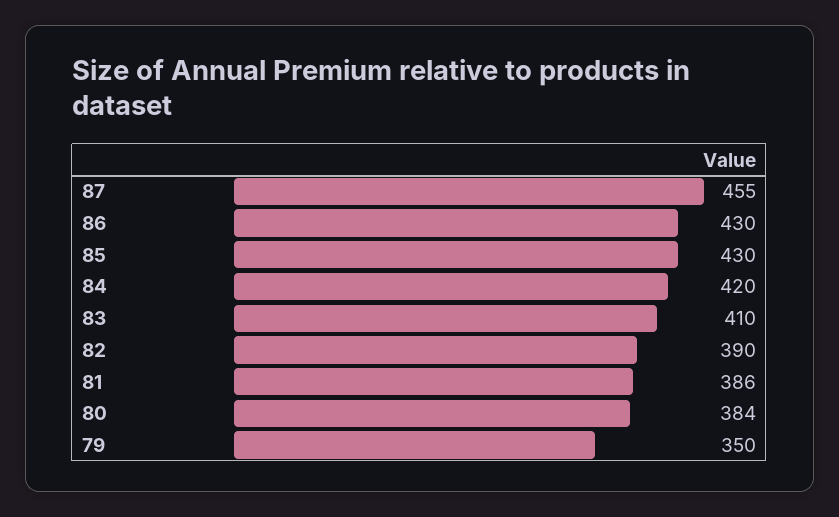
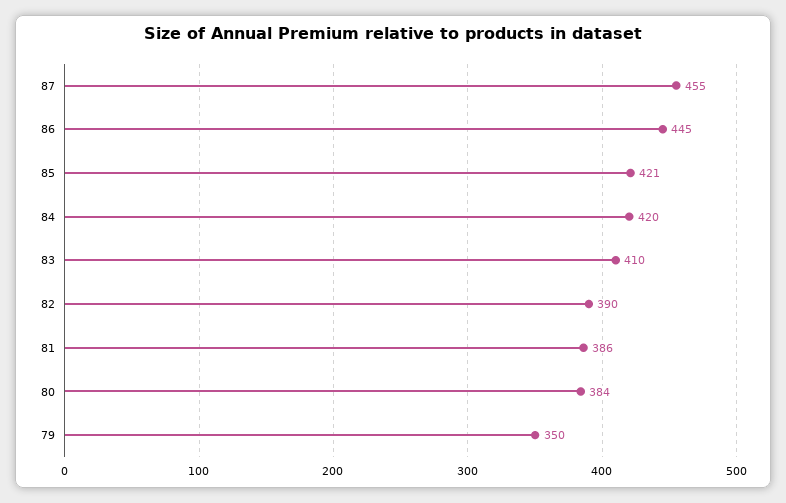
  {
    "87": 455,
-   "86": 430,
+   "86": 445,
-   "85": 430,
+   "85": 421,
    "84": 420,
    "83": 410,
    "82": 390,
    "81": 386,
    "80": 384,
    "79": 350
  }

